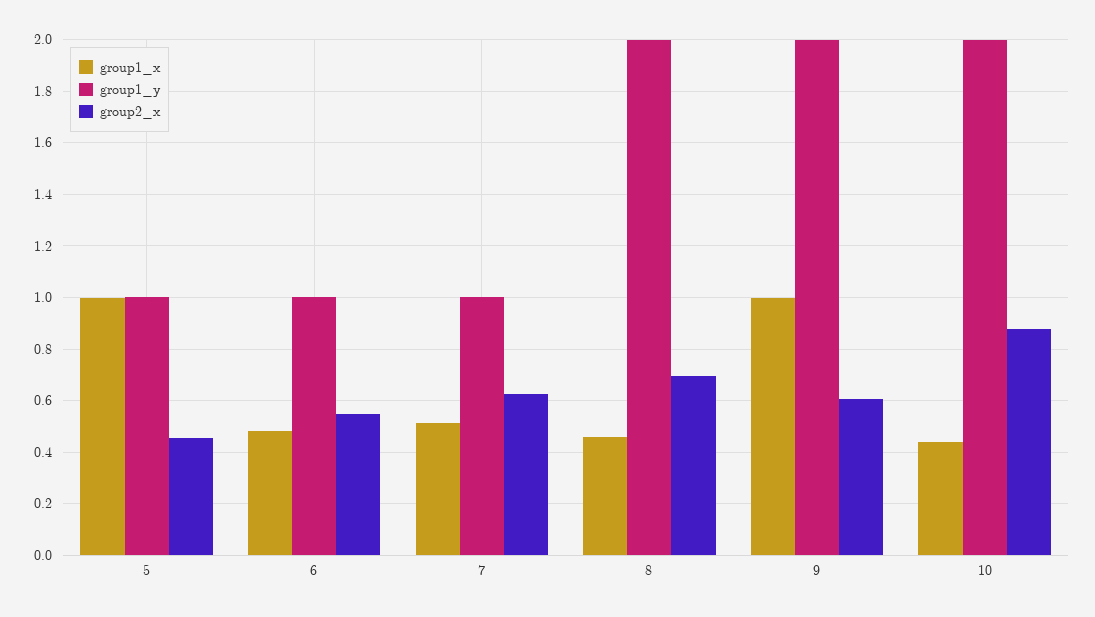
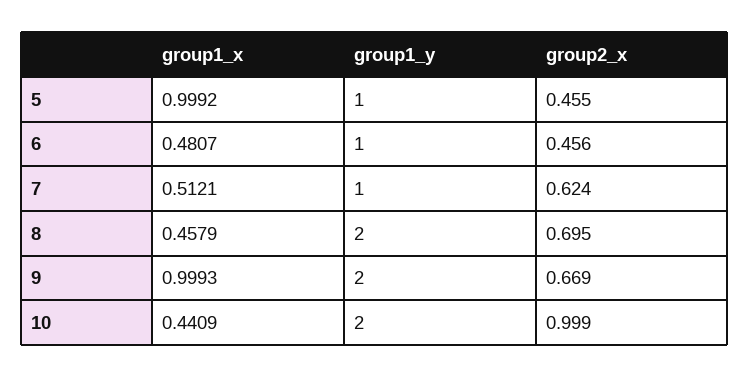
  {
    "group1_x": {
      "5": 0.9992,
      "6": 0.4807,
      "7": 0.5121,
      "8": 0.4579,
      "9": 0.9993,
      "10": 0.4409
    },
    "group1_y": {
      "5": 1,
      "6": 1,
      "7": 1,
      "8": 2,
      "9": 2,
      "10": 2
    },
    "group2_x": {
      "5": 0.455,
-     "6": 0.55,
+     "6": 0.456,
      "7": 0.624,
      "8": 0.695,
-     "9": 0.6,
+     "9": 0.669,
-     "10": 0.875
+     "10": 0.999
    }
  }

